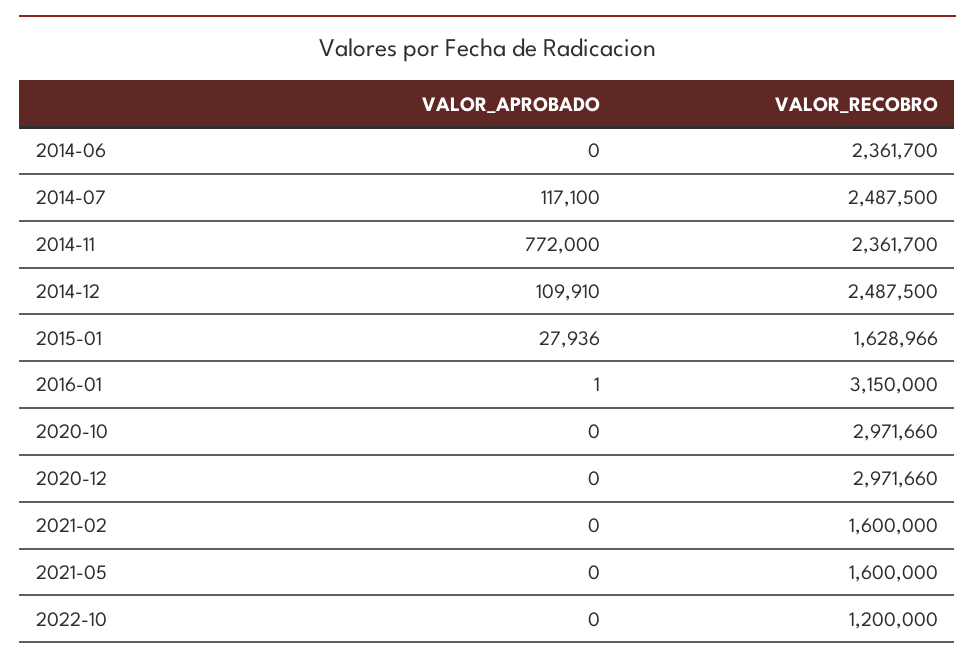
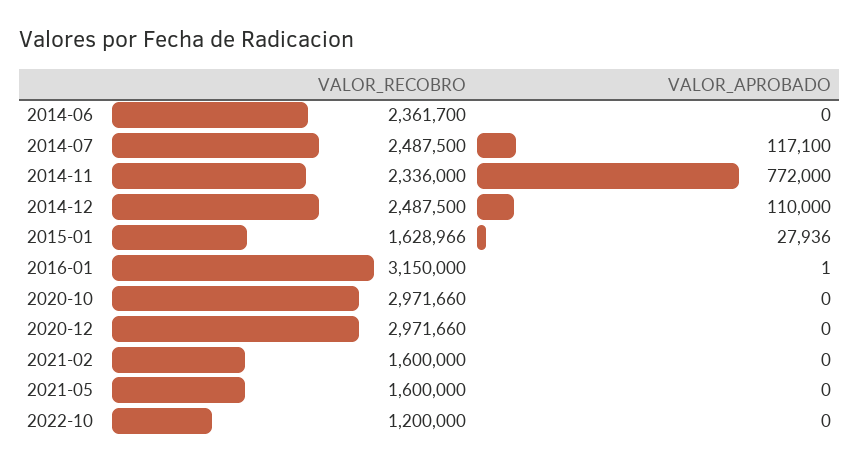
  {
    "VALOR_APROBADO": {
      "2014-06": 0,
      "2014-07": 117100,
      "2014-11": 772000,
-     "2014-12": 109910,
+     "2014-12": 110000,
      "2015-01": 27936,
      "2016-01": 1,
      "2020-10": 0,
      "2020-12": 0,
      "2021-02": 0,
      "2021-05": 0,
      "2022-10": 0
    },
    "VALOR_RECOBRO": {
      "2014-06": 2361700,
      "2014-07": 2487500,
-     "2014-11": 2361700,
+     "2014-11": 2336000,
      "2014-12": 2487500,
      "2015-01": 1628966,
      "2016-01": 3150000,
      "2020-10": 2971660,
      "2020-12": 2971660,
      "2021-02": 1600000,
      "2021-05": 1600000,
      "2022-10": 1200000
    }
  }

